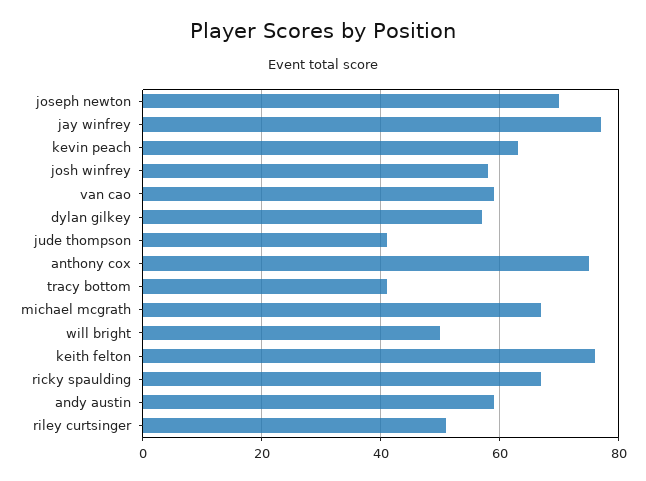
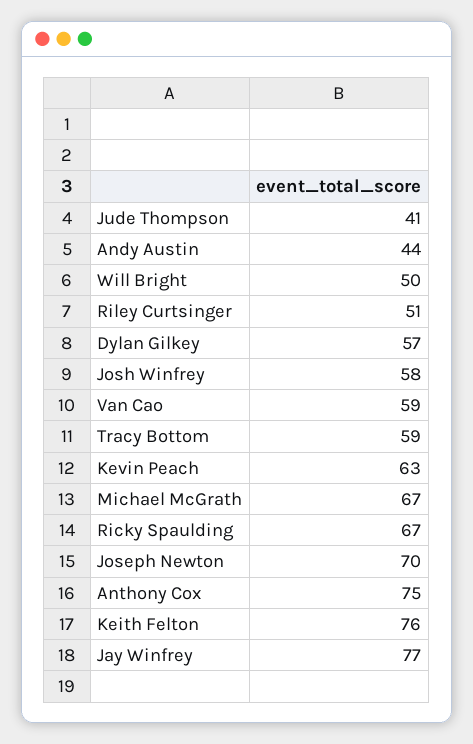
  {
    "joseph newton": 70,
    "jay winfrey": 77,
    "kevin peach": 63,
    "josh winfrey": 58,
    "van cao": 59,
    "dylan gilkey": 57,
    "jude thompson": 41,
    "anthony cox": 75,
-   "tracy bottom": 40,
+   "tracy bottom": 59,
    "michael mcgrath": 67,
    "will bright": 50,
    "keith felton": 76,
    "ricky spaulding": 67,
-   "andy austin": 60,
+   "andy austin": 44,
    "riley curtsinger": 51
  }

